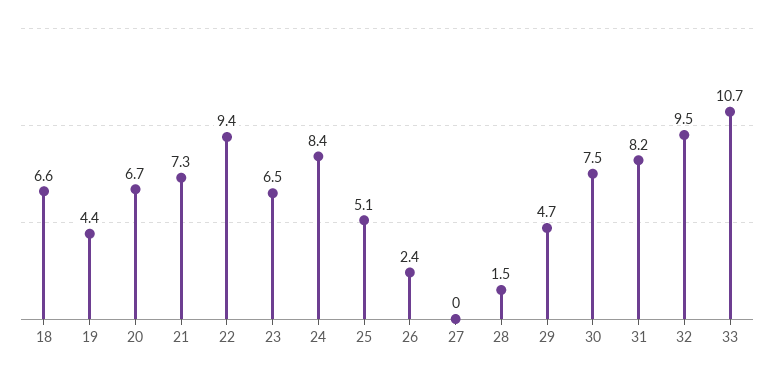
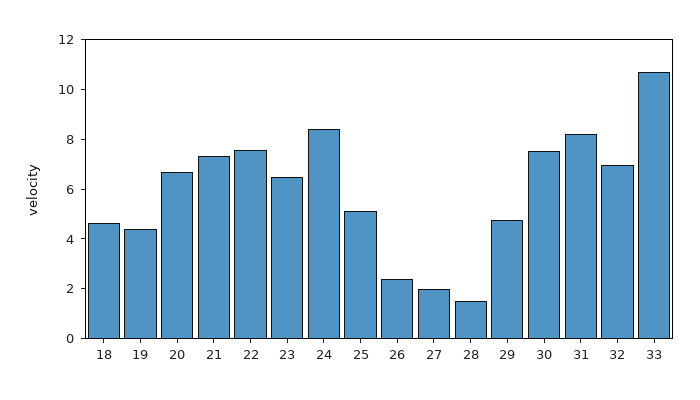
  {
-   "18": 6.6,
+   "18": 4.5,
    "19": 4.4,
    "20": 6.7,
    "21": 7.3,
-   "22": 9.4,
+   "22": 7.5,
    "23": 6.5,
    "24": 8.4,
    "25": 5.1,
    "26": 2.4,
-   "27": 0,
+   "27": 2,
    "28": 1.5,
    "29": 4.7,
    "30": 7.5,
    "31": 8.2,
-   "32": 9.5,
+   "32": 7,
    "33": 10.7
  }

